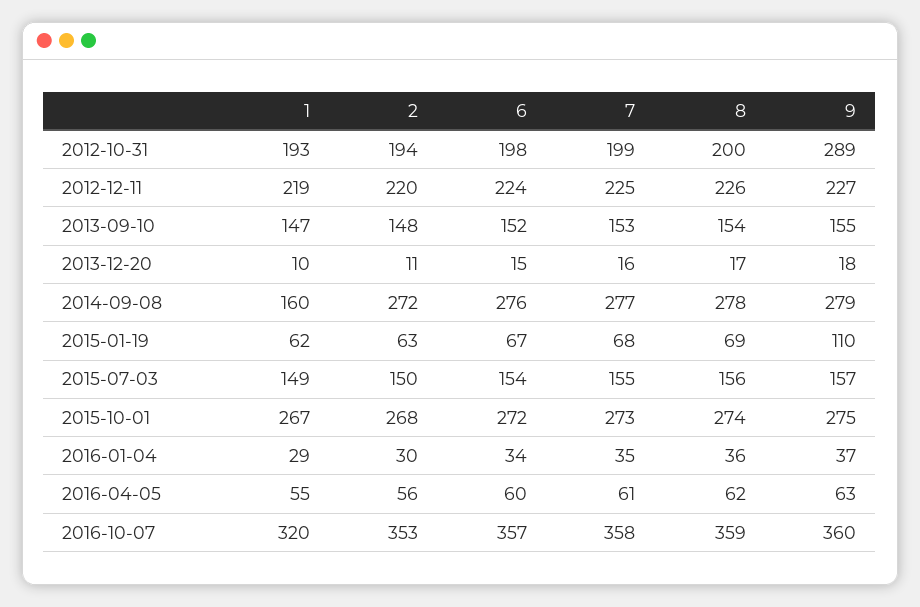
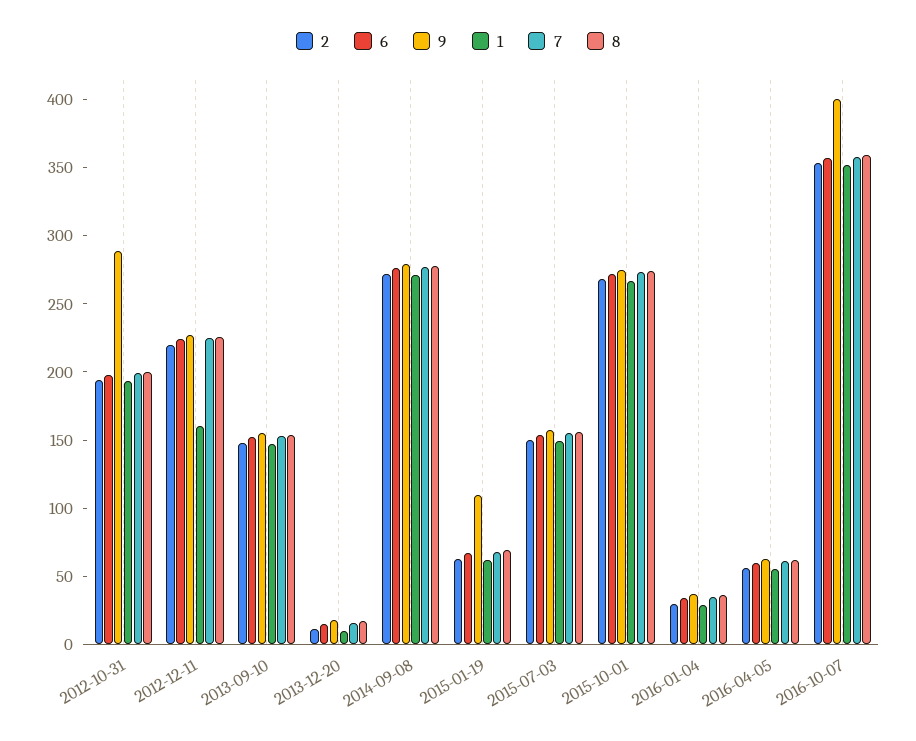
  {
    "1": {
      "2012-10-31": 193,
-     "2012-12-11": 219,
+     "2012-12-11": 160,
      "2013-09-10": 147,
      "2013-12-20": 10,
-     "2014-09-08": 160,
+     "2014-09-08": 270,
      "2015-01-19": 62,
      "2015-07-03": 149,
      "2015-10-01": 267,
      "2016-01-04": 29,
      "2016-04-05": 55,
-     "2016-10-07": 320
+     "2016-10-07": 350
    },
    "2": {
      "2012-10-31": 194,
      "2012-12-11": 220,
      "2013-09-10": 148,
      "2013-12-20": 11,
      "2014-09-08": 272,
      "2015-01-19": 63,
      "2015-07-03": 150,
      "2015-10-01": 268,
      "2016-01-04": 30,
      "2016-04-05": 56,
      "2016-10-07": 353
    },
    "6": {
      "2012-10-31": 198,
      "2012-12-11": 224,
      "2013-09-10": 152,
      "2013-12-20": 15,
      "2014-09-08": 276,
      "2015-01-19": 67,
      "2015-07-03": 154,
      "2015-10-01": 272,
      "2016-01-04": 34,
      "2016-04-05": 60,
      "2016-10-07": 357
    },
    "7": {
      "2012-10-31": 199,
      "2012-12-11": 225,
      "2013-09-10": 153,
      "2013-12-20": 16,
      "2014-09-08": 277,
      "2015-01-19": 68,
      "2015-07-03": 155,
      "2015-10-01": 273,
      "2016-01-04": 35,
      "2016-04-05": 61,
      "2016-10-07": 358
    },
    "8": {
      "2012-10-31": 200,
      "2012-12-11": 226,
      "2013-09-10": 154,
      "2013-12-20": 17,
      "2014-09-08": 278,
      "2015-01-19": 69,
      "2015-07-03": 156,
      "2015-10-01": 274,
      "2016-01-04": 36,
      "2016-04-05": 62,
      "2016-10-07": 359
    },
    "9": {
      "2012-10-31": 289,
      "2012-12-11": 227,
      "2013-09-10": 155,
      "2013-12-20": 18,
      "2014-09-08": 279,
      "2015-01-19": 110,
      "2015-07-03": 157,
      "2015-10-01": 275,
      "2016-01-04": 37,
      "2016-04-05": 63,
-     "2016-10-07": 360
+     "2016-10-07": 400
    }
  }

